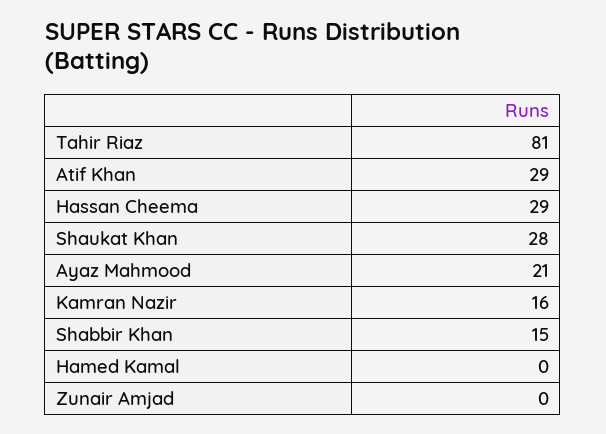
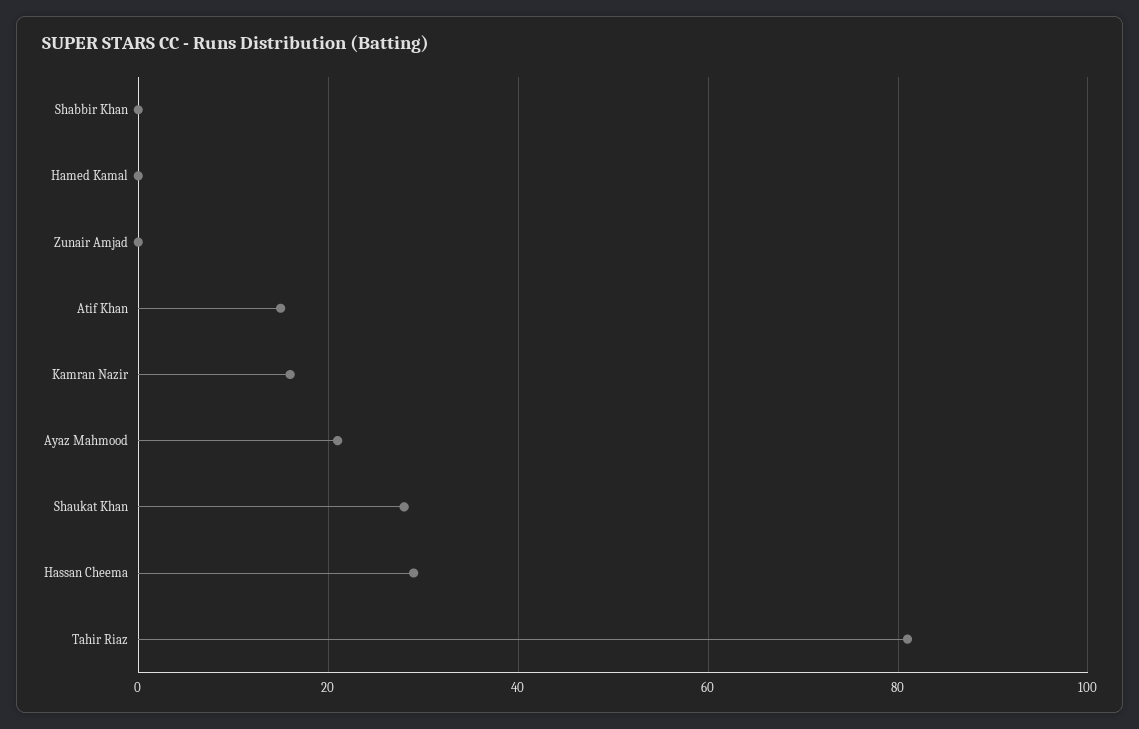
  {
    "Tahir Riaz": 81,
-   "Atif Khan": 29,
+   "Atif Khan": 15,
    "Hassan Cheema": 29,
    "Shaukat Khan": 28,
    "Ayaz Mahmood": 21,
    "Kamran Nazir": 16,
-   "Shabbir Khan": 15,
+   "Shabbir Khan": 0,
    "Hamed Kamal": 0,
    "Zunair Amjad": 0
  }

